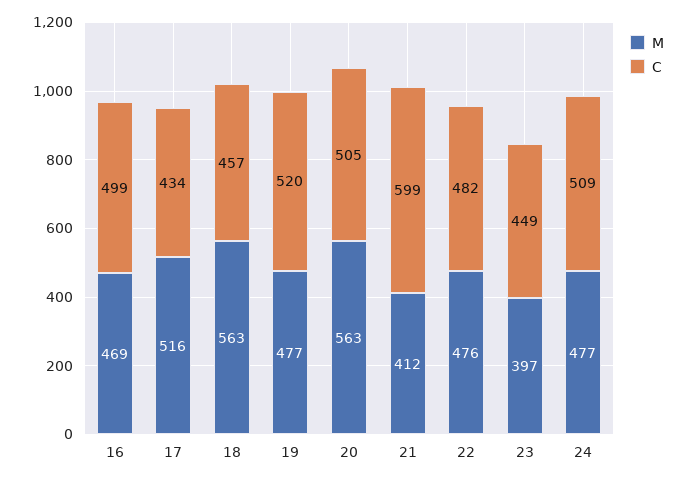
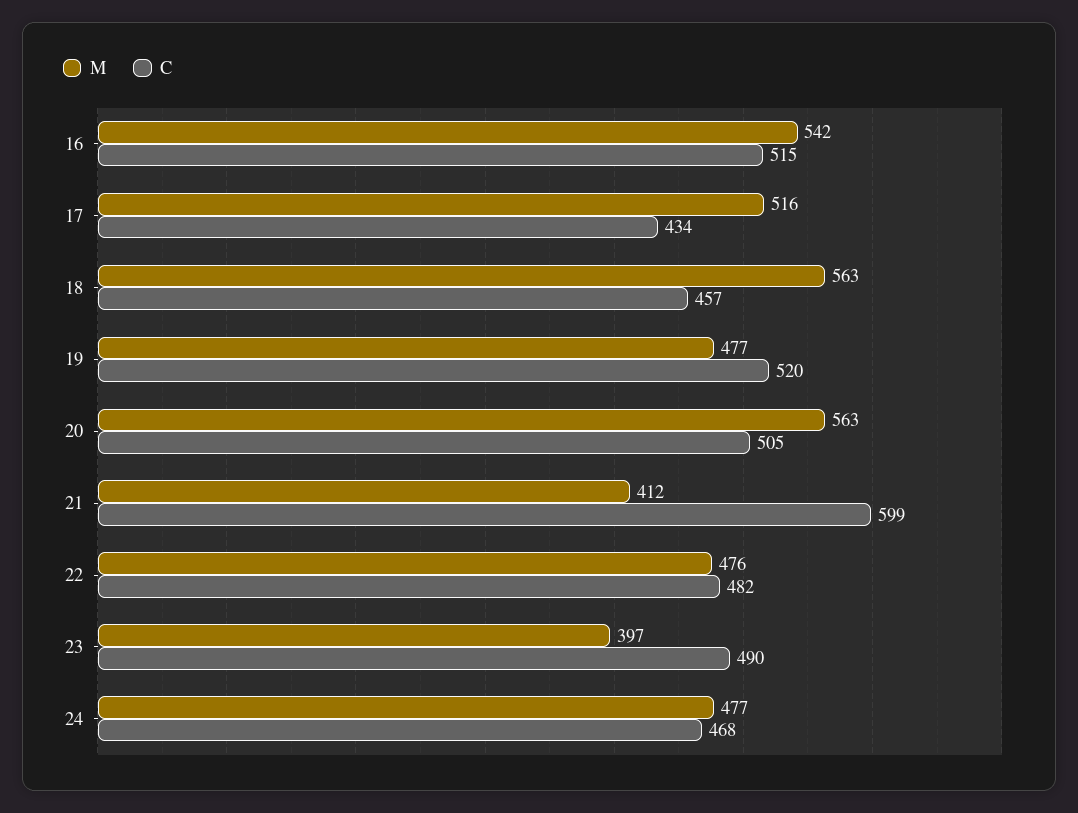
  {
    "M": {
-     "16": 469,
+     "16": 542,
      "17": 516,
      "18": 563,
      "19": 477,
      "20": 563,
      "21": 412,
      "22": 476,
      "23": 397,
      "24": 477
    },
    "C": {
-     "16": 499,
+     "16": 515,
      "17": 434,
      "18": 457,
      "19": 520,
      "20": 505,
      "21": 599,
      "22": 482,
-     "23": 449,
+     "23": 490,
-     "24": 509
+     "24": 468
    }
  }

